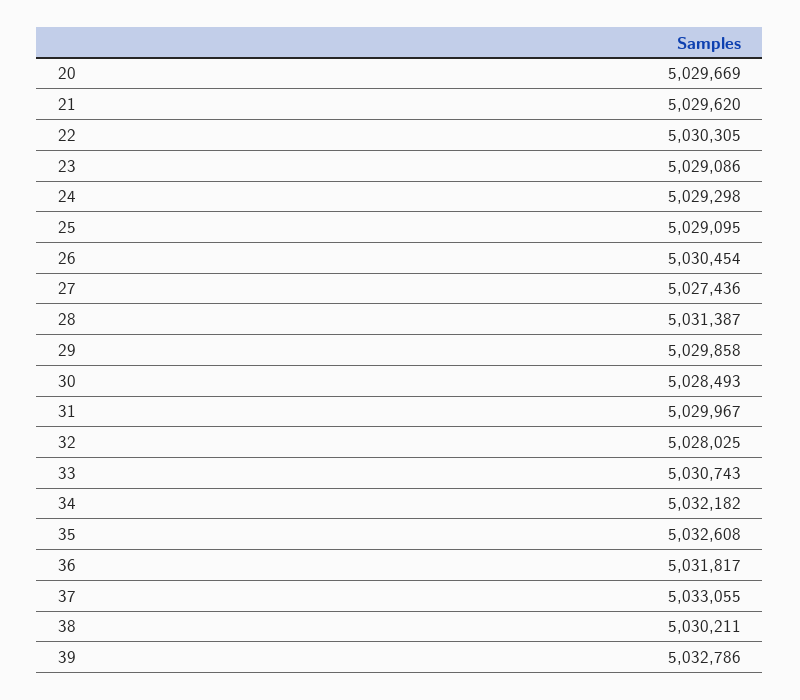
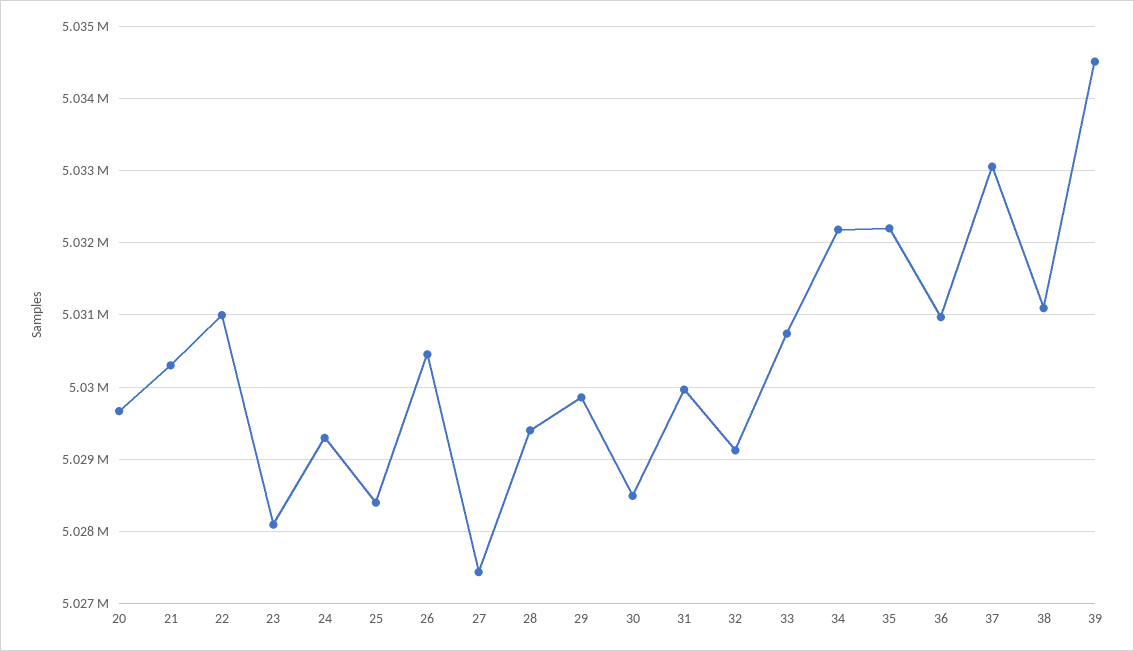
  {
    "20": 5029669,
-   "21": 5029620,
+   "21": 5030300,
-   "22": 5030305,
+   "22": 5031000,
-   "23": 5029086,
+   "23": 5028100,
    "24": 5029298,
-   "25": 5029095,
+   "25": 5028400,
    "26": 5030454,
    "27": 5027436,
-   "28": 5031387,
+   "28": 5029400,
    "29": 5029858,
    "30": 5028493,
    "31": 5029967,
-   "32": 5028025,
+   "32": 5029100,
    "33": 5030743,
    "34": 5032182,
-   "35": 5032608,
+   "35": 5032200,
-   "36": 5031817,
+   "36": 5031000,
    "37": 5033055,
-   "38": 5030211,
+   "38": 5031100,
-   "39": 5032786
+   "39": 5034500
  }

